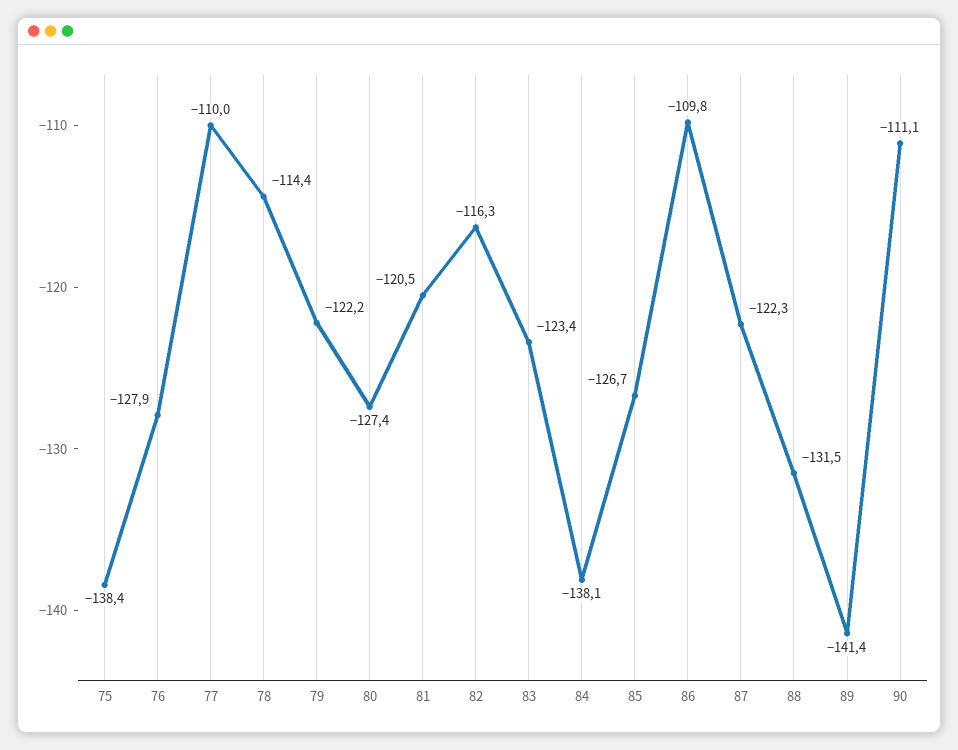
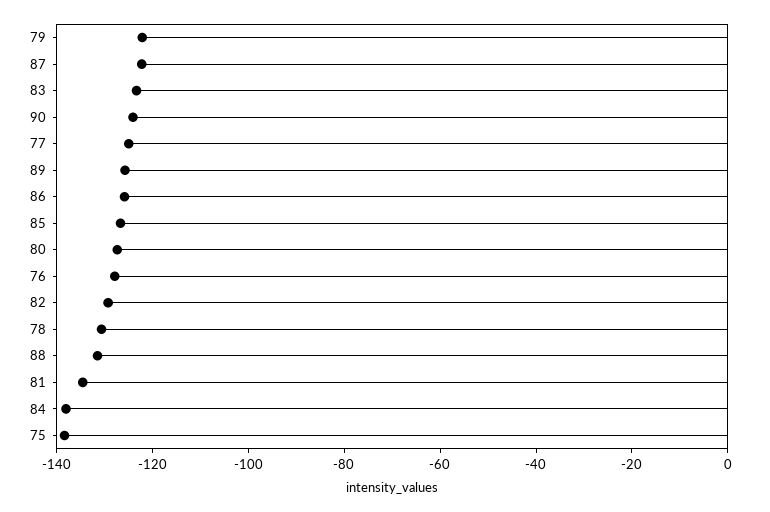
  {
    "75": -138.4,
    "76": -127.9,
-   "77": -110,
+   "77": -125,
-   "78": -114.4,
+   "78": -130,
    "79": -122.2,
    "80": -127.4,
-   "81": -120.5,
+   "81": -135,
-   "82": -116.3,
+   "82": -130,
    "83": -123.4,
    "84": -138.1,
    "85": -126.7,
-   "86": -109.8,
+   "86": -125,
    "87": -122.3,
    "88": -131.5,
-   "89": -141.4,
+   "89": -125,
-   "90": -111.1
+   "90": -125
  }

